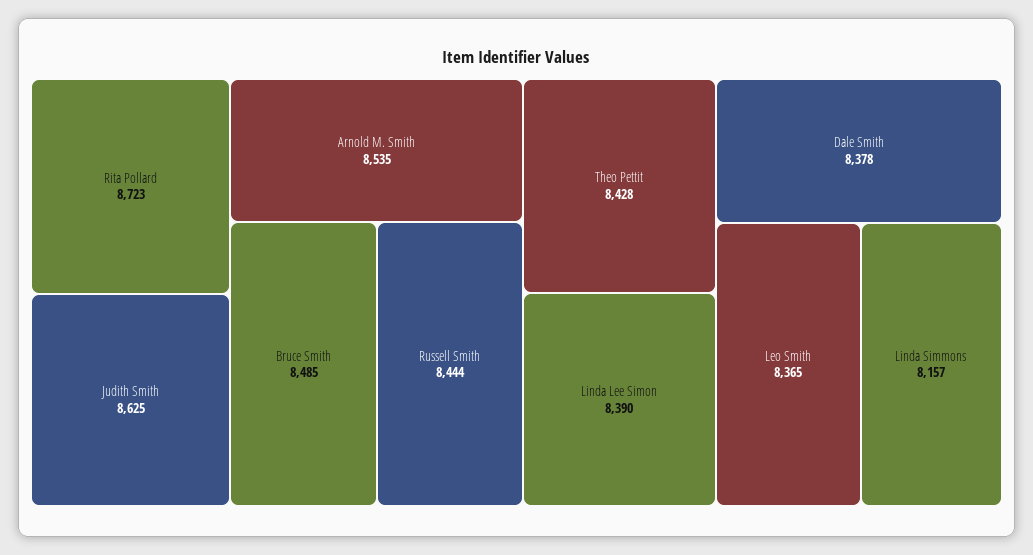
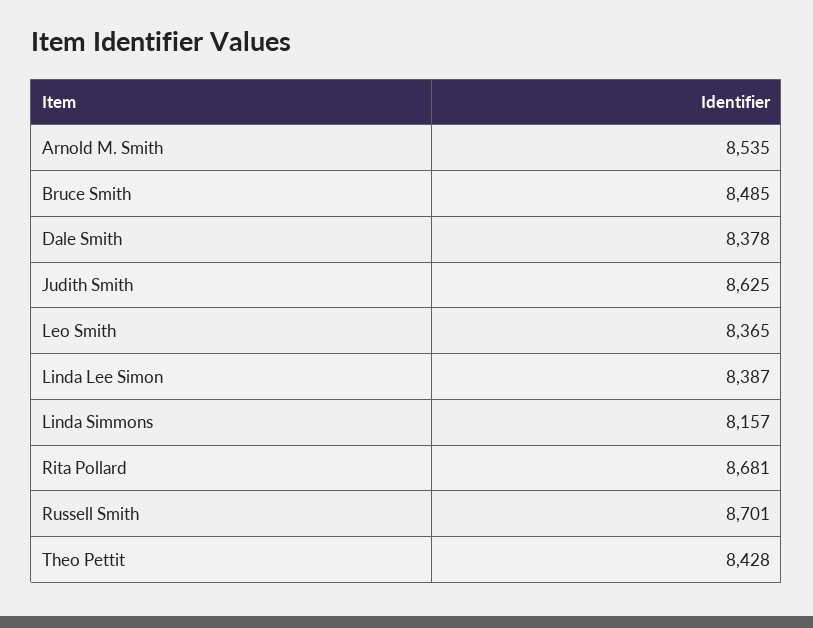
  {
-   "Rita Pollard": 8723,
+   "Rita Pollard": 8681,
    "Judith Smith": 8625,
    "Arnold M. Smith": 8535,
    "Bruce Smith": 8485,
-   "Russell Smith": 8444,
+   "Russell Smith": 8701,
    "Theo Pettit": 8428,
-   "Linda Lee Simon": 8390,
+   "Linda Lee Simon": 8387,
    "Dale Smith": 8378,
    "Leo Smith": 8365,
    "Linda Simmons": 8157
  }

